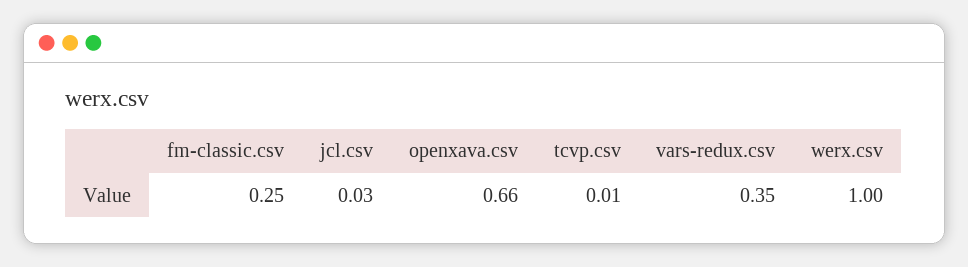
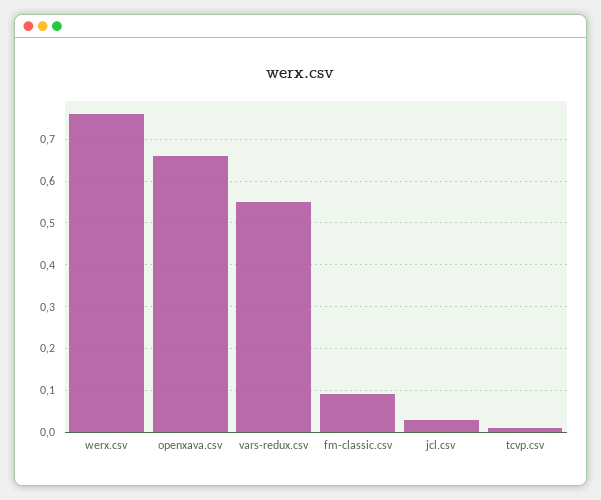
  {
-   "fm-classic.csv": 0.25,
+   "fm-classic.csv": 0.1,
    "jcl.csv": 0.03,
    "openxava.csv": 0.66,
    "tcvp.csv": 0.01,
-   "vars-redux.csv": 0.35,
+   "vars-redux.csv": 0.55,
-   "werx.csv": 1
+   "werx.csv": 0.75
  }

